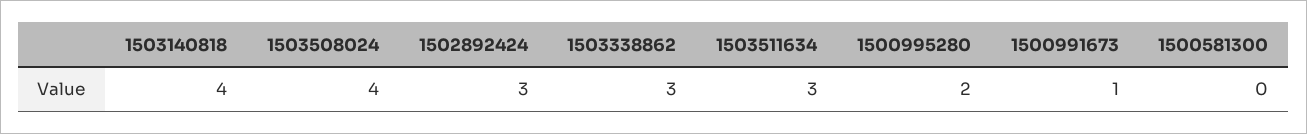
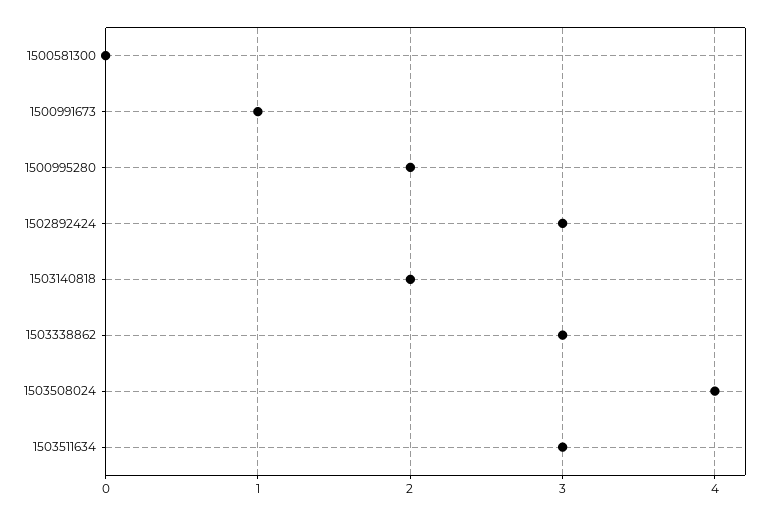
  {
-   "1503140818": 4,
+   "1503140818": 2,
    "1503508024": 4,
    "1502892424": 3,
    "1503338862": 3,
    "1503511634": 3,
    "1500995280": 2,
    "1500991673": 1,
    "1500581300": 0
  }

